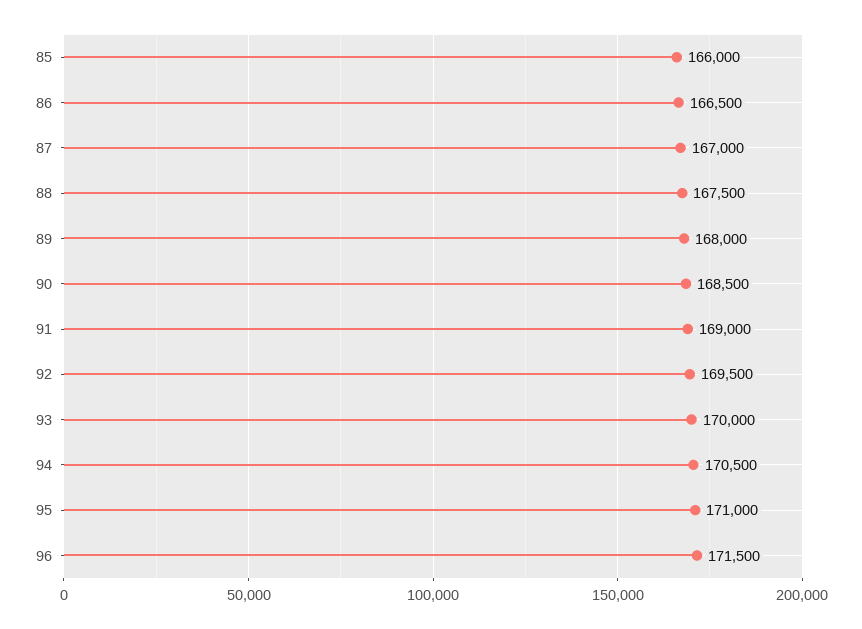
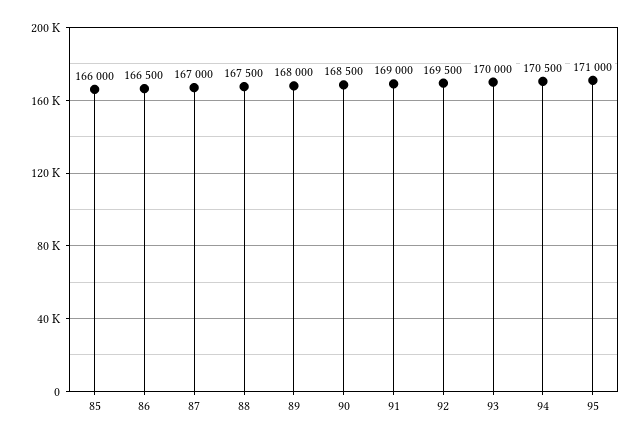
  {
    "85": 166000,
    "86": 166500,
    "87": 167000,
    "88": 167500,
    "89": 168000,
    "90": 168500,
    "91": 169000,
    "92": 169500,
    "93": 170000,
    "94": 170500,
-   "95": 171000,
+   "95": 171000
-   "96": 171500
  }

